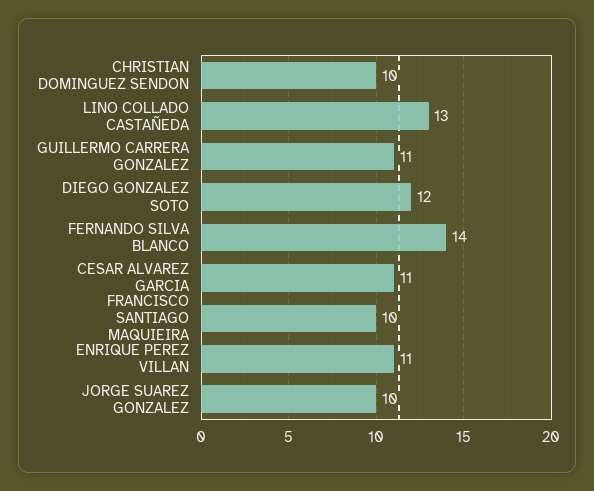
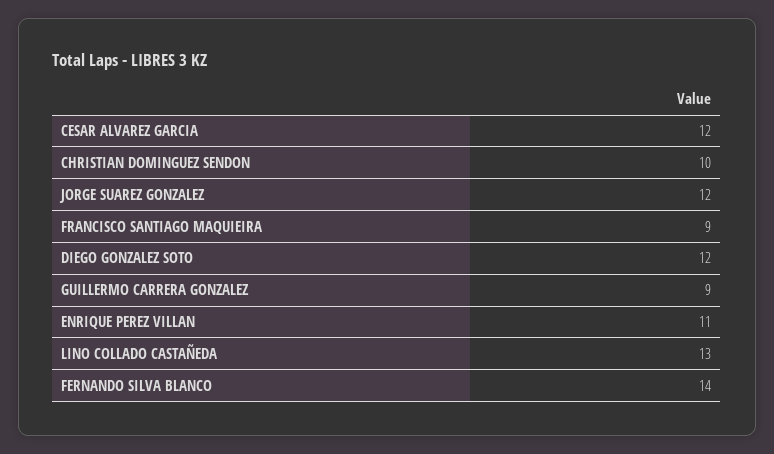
  {
    "CHRISTIAN DOMINGUEZ SENDON": 10,
    "LINO COLLADO CASTAÑEDA": 13,
-   "GUILLERMO CARRERA GONZALEZ": 11,
+   "GUILLERMO CARRERA GONZALEZ": 9,
    "DIEGO GONZALEZ SOTO": 12,
    "FERNANDO SILVA BLANCO": 14,
-   "CESAR ALVAREZ GARCIA": 11,
+   "CESAR ALVAREZ GARCIA": 12,
-   "FRANCISCO SANTIAGO MAQUIEIRA": 10,
+   "FRANCISCO SANTIAGO MAQUIEIRA": 9,
    "ENRIQUE PEREZ VILLAN": 11,
-   "JORGE SUAREZ GONZALEZ": 10
+   "JORGE SUAREZ GONZALEZ": 12
  }

